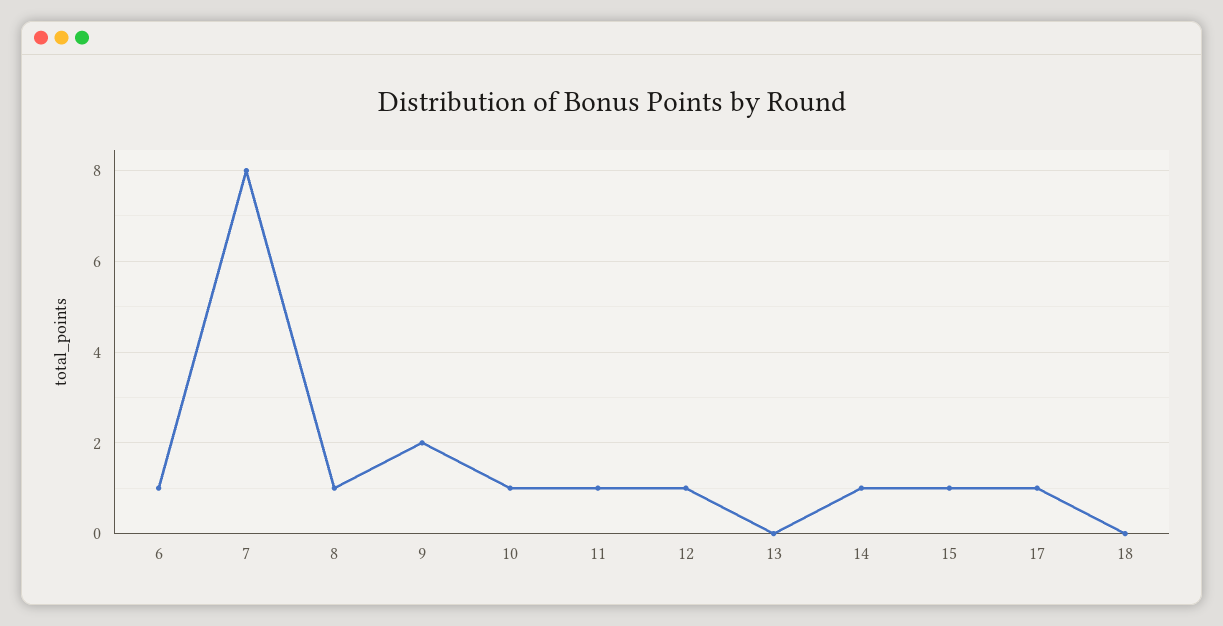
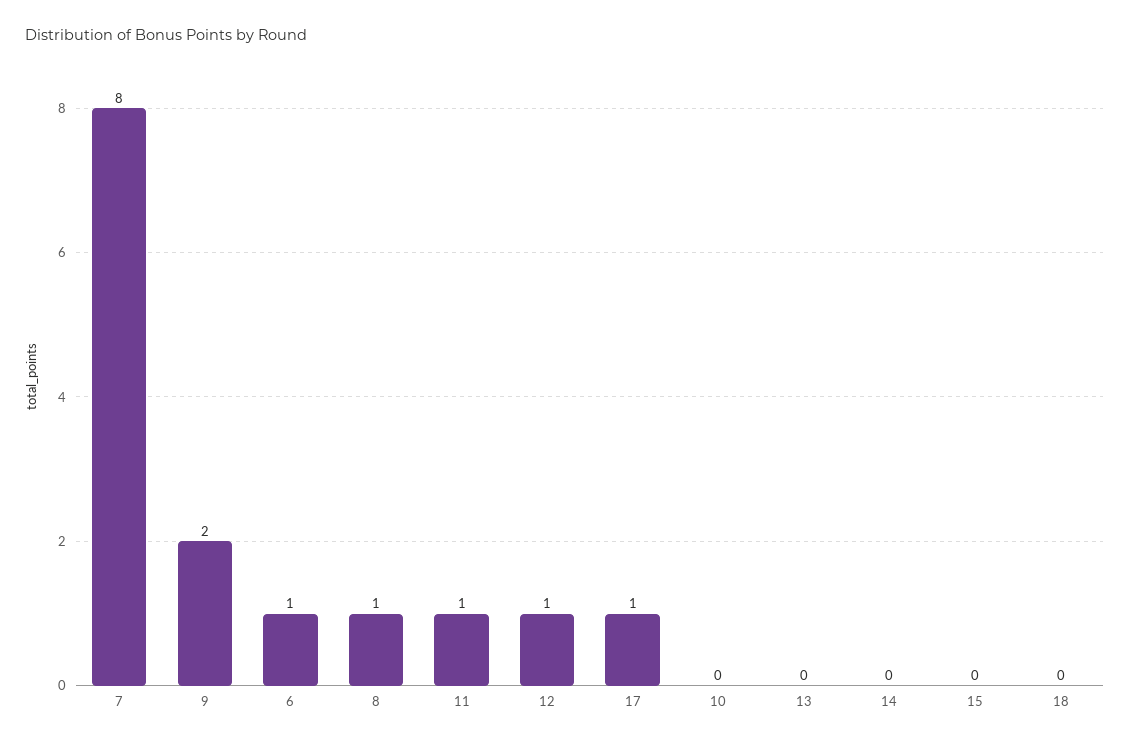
  {
    "6": 1,
    "7": 8,
    "8": 1,
    "9": 2,
-   "10": 1,
+   "10": 0,
    "11": 1,
    "12": 1,
    "13": 0,
-   "14": 1,
+   "14": 0,
-   "15": 1,
+   "15": 0,
    "17": 1,
    "18": 0
  }

